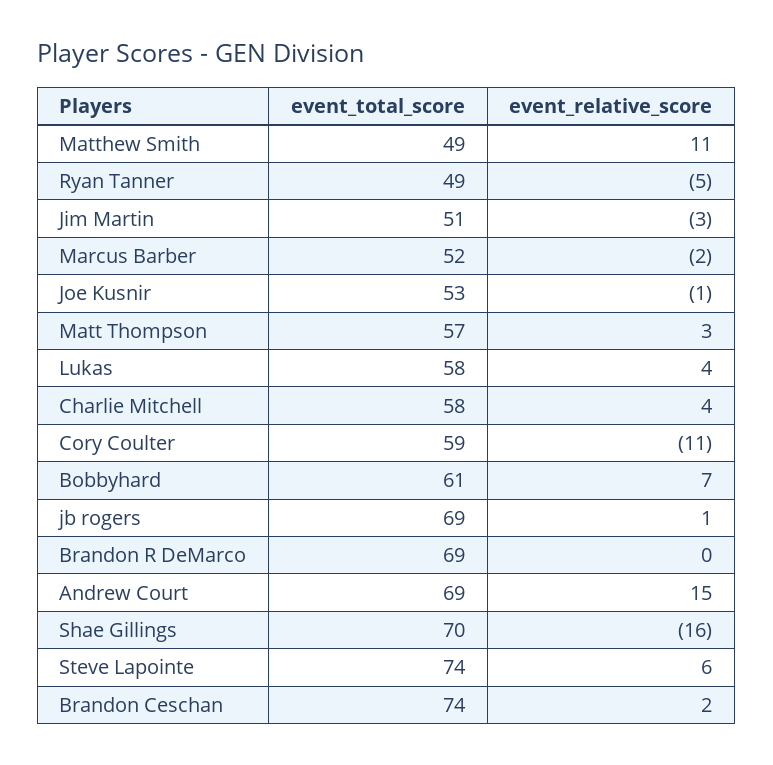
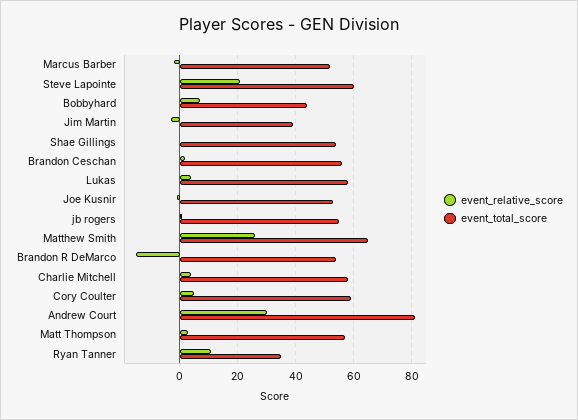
  {
    "event_total_score": {
-     "Matthew Smith": 49,
+     "Matthew Smith": 65,
-     "Ryan Tanner": 49,
+     "Ryan Tanner": 35,
-     "Jim Martin": 51,
+     "Jim Martin": 40,
      "Marcus Barber": 52,
      "Joe Kusnir": 53,
      "Matt Thompson": 57,
      "Lukas": 58,
      "Charlie Mitchell": 58,
      "Cory Coulter": 59,
-     "Bobbyhard": 61,
+     "Bobbyhard": 45,
-     "jb rogers": 69,
+     "jb rogers": 55,
-     "Brandon R DeMarco": 69,
+     "Brandon R DeMarco": 55,
-     "Andrew Court": 69,
+     "Andrew Court": 80,
-     "Shae Gillings": 70,
+     "Shae Gillings": 55,
-     "Steve Lapointe": 74,
+     "Steve Lapointe": 60,
-     "Brandon Ceschan": 74
+     "Brandon Ceschan": 55
    },
    "event_relative_score": {
-     "Matthew Smith": 11,
+     "Matthew Smith": 25,
-     "Ryan Tanner": -5,
+     "Ryan Tanner": 10,
      "Jim Martin": -3,
      "Marcus Barber": -2,
      "Joe Kusnir": -1,
      "Matt Thompson": 3,
      "Lukas": 4,
      "Charlie Mitchell": 4,
-     "Cory Coulter": -11,
+     "Cory Coulter": 5,
      "Bobbyhard": 7,
      "jb rogers": 1,
-     "Brandon R DeMarco": 0,
+     "Brandon R DeMarco": -15,
-     "Andrew Court": 15,
+     "Andrew Court": 30,
-     "Shae Gillings": -16,
+     "Shae Gillings": 0,
-     "Steve Lapointe": 6,
+     "Steve Lapointe": 20,
      "Brandon Ceschan": 2
    }
  }

